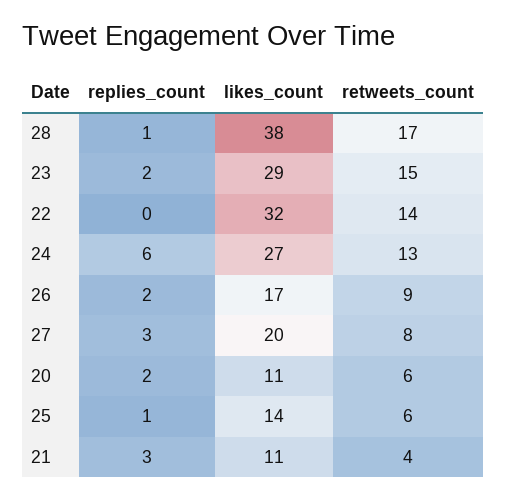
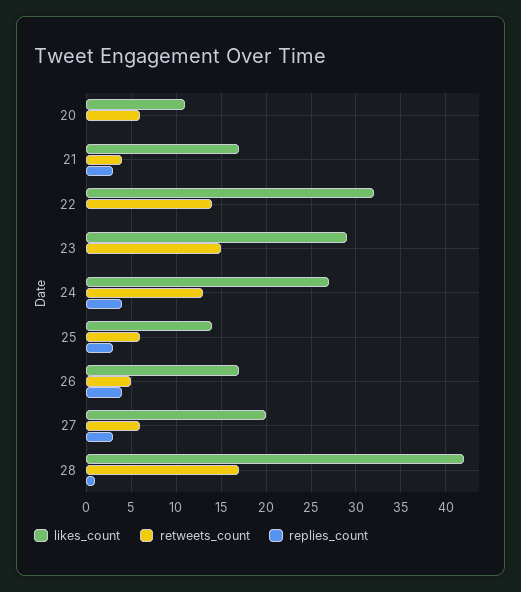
  {
    "replies_count": {
      "28": 1,
-     "23": 2,
+     "23": 0,
      "22": 0,
-     "24": 6,
+     "24": 4,
-     "26": 2,
+     "26": 4,
      "27": 3,
-     "20": 2,
+     "20": 0,
-     "25": 1,
+     "25": 3,
      "21": 3
    },
    "likes_count": {
-     "28": 38,
+     "28": 42,
      "23": 29,
      "22": 32,
      "24": 27,
      "26": 17,
      "27": 20,
      "20": 11,
      "25": 14,
-     "21": 11
+     "21": 17
    },
    "retweets_count": {
      "28": 17,
      "23": 15,
      "22": 14,
      "24": 13,
-     "26": 9,
+     "26": 5,
-     "27": 8,
+     "27": 6,
      "20": 6,
      "25": 6,
      "21": 4
    }
  }

